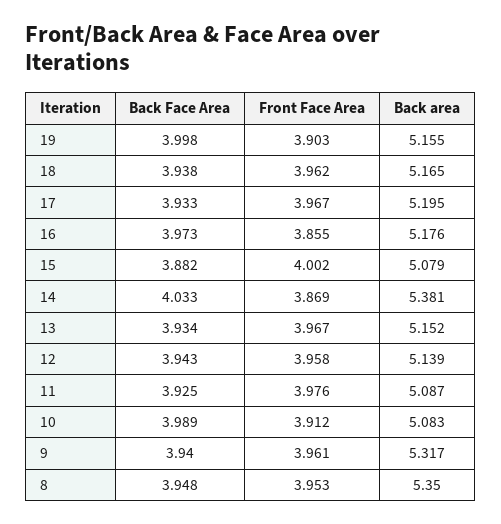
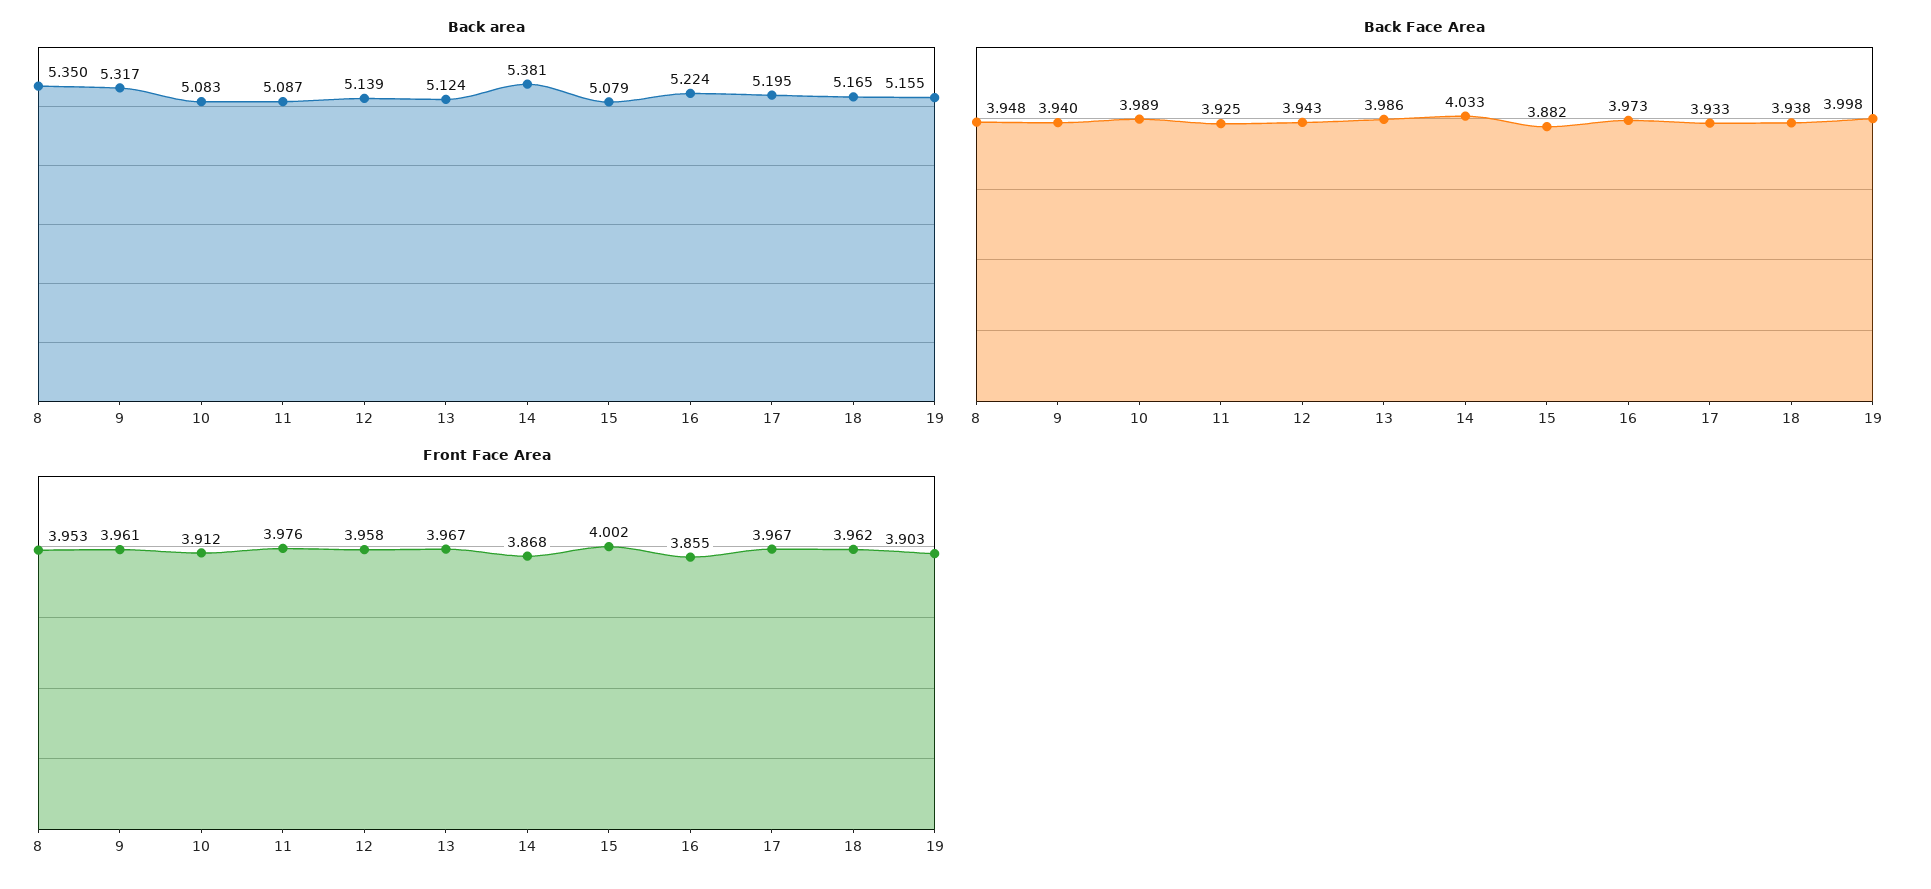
  {
    "Back Face Area": {
      "19": 3.998,
      "18": 3.938,
      "17": 3.933,
      "16": 3.973,
      "15": 3.882,
      "14": 4.033,
-     "13": 3.934,
+     "13": 3.986,
      "12": 3.943,
      "11": 3.925,
      "10": 3.989,
      "9": 3.94,
      "8": 3.948
    },
    "Front Face Area": {
      "19": 3.903,
      "18": 3.962,
      "17": 3.967,
      "16": 3.855,
      "15": 4.002,
-     "14": 3.869,
+     "14": 3.868,
      "13": 3.967,
      "12": 3.958,
      "11": 3.976,
      "10": 3.912,
      "9": 3.961,
      "8": 3.953
    },
    "Back area": {
      "19": 5.155,
      "18": 5.165,
      "17": 5.195,
-     "16": 5.176,
+     "16": 5.224,
      "15": 5.079,
      "14": 5.381,
-     "13": 5.152,
+     "13": 5.124,
      "12": 5.139,
      "11": 5.087,
      "10": 5.083,
      "9": 5.317,
      "8": 5.35
    }
  }

